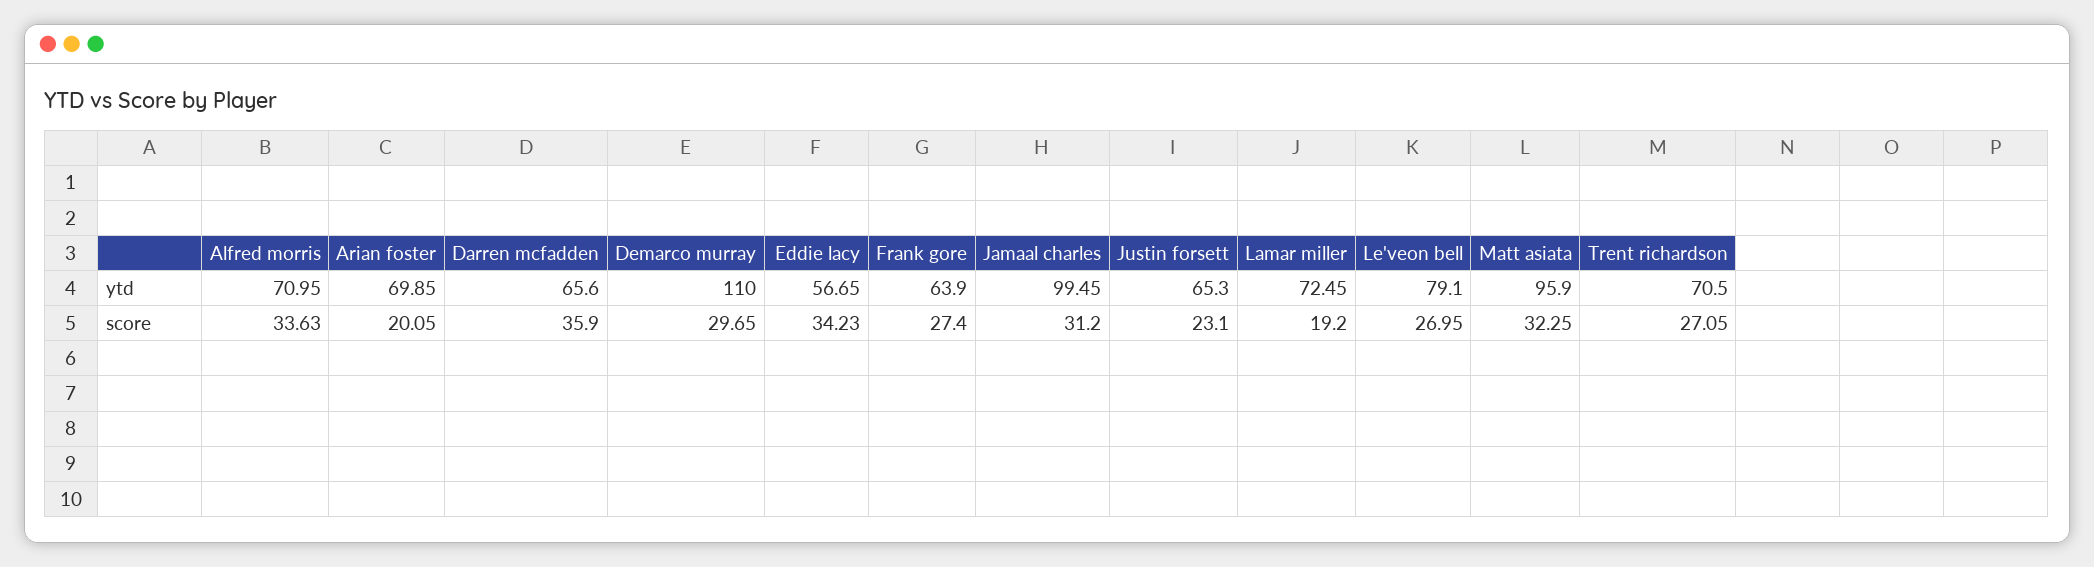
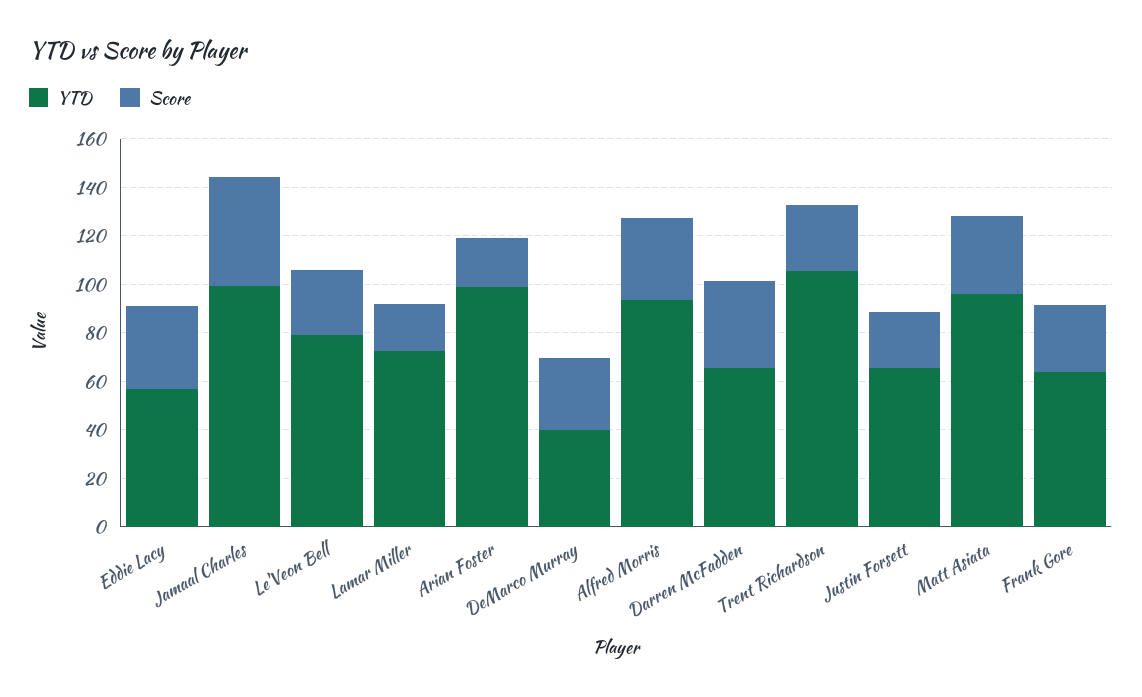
  {
    "ytd": {
-     "Alfred morris": 70.95,
+     "Alfred morris": 95,
-     "Arian foster": 69.85,
+     "Arian foster": 100,
      "Darren mcfadden": 65.6,
-     "Demarco murray": 110,
+     "Demarco murray": 40,
      "Eddie lacy": 56.65,
      "Frank gore": 63.9,
      "Jamaal charles": 99.45,
      "Justin forsett": 65.3,
      "Lamar miller": 72.45,
      "Le'veon bell": 79.1,
      "Matt asiata": 95.9,
-     "Trent richardson": 70.5
+     "Trent richardson": 105
    },
    "score": {
      "Alfred morris": 33.63,
      "Arian foster": 20.05,
      "Darren mcfadden": 35.9,
      "Demarco murray": 29.65,
      "Eddie lacy": 34.23,
      "Frank gore": 27.4,
-     "Jamaal charles": 31.2,
+     "Jamaal charles": 45,
      "Justin forsett": 23.1,
      "Lamar miller": 19.2,
      "Le'veon bell": 26.95,
      "Matt asiata": 32.25,
      "Trent richardson": 27.05
    }
  }

